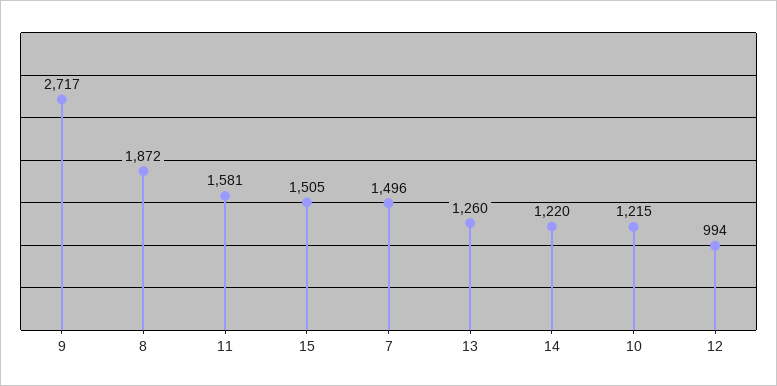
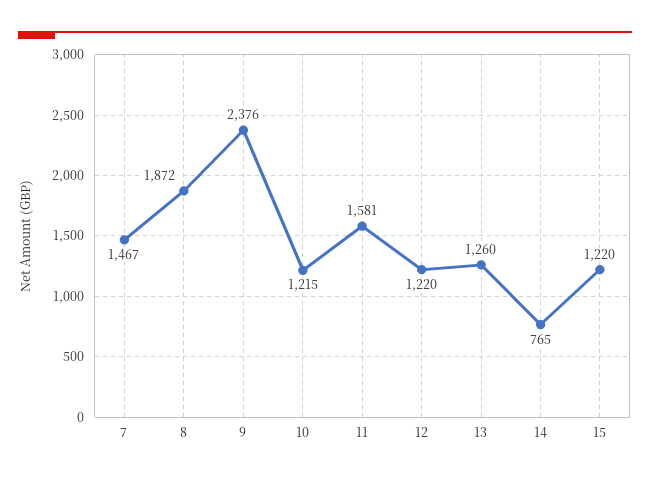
  {
-   "9": 2717,
+   "9": 2376,
    "8": 1872,
    "11": 1581,
-   "15": 1505,
+   "15": 1220,
-   "7": 1496,
+   "7": 1467,
    "13": 1260,
-   "14": 1220,
+   "14": 765,
    "10": 1215,
-   "12": 994
+   "12": 1220
  }

